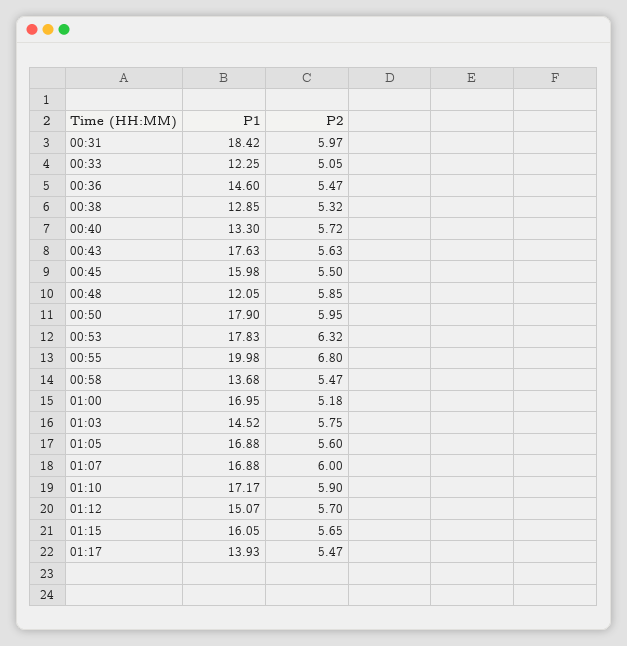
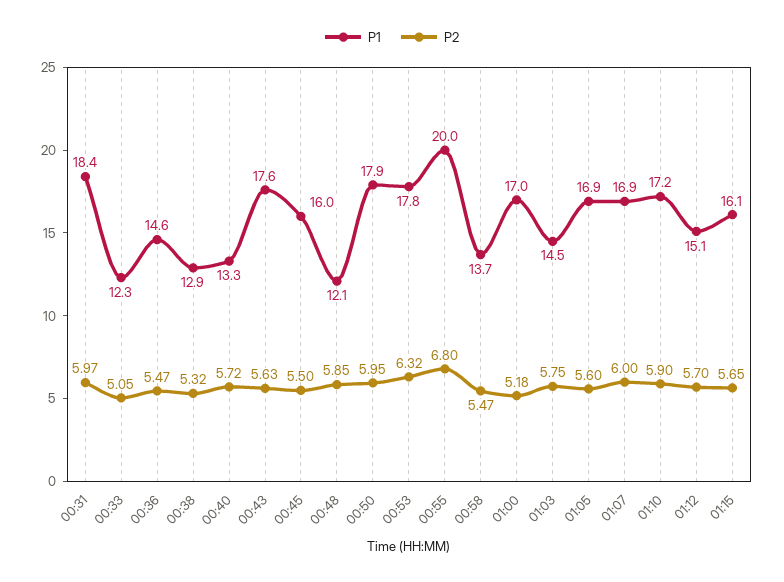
  {
    "P1": {
      "00:31": 18.42,
      "00:33": 12.25,
      "00:36": 14.6,
      "00:38": 12.85,
      "00:40": 13.3,
      "00:43": 17.63,
      "00:45": 15.98,
      "00:48": 12.05,
      "00:50": 17.9,
      "00:53": 17.83,
      "00:55": 19.98,
      "00:58": 13.68,
      "01:00": 16.95,
      "01:03": 14.52,
      "01:05": 16.88,
      "01:07": 16.88,
      "01:10": 17.17,
      "01:12": 15.07,
-     "01:15": 16.05,
+     "01:15": 16.05
-     "01:17": 13.93
    },
    "P2": {
      "00:31": 5.97,
      "00:33": 5.05,
      "00:36": 5.47,
      "00:38": 5.32,
      "00:40": 5.72,
      "00:43": 5.63,
      "00:45": 5.5,
      "00:48": 5.85,
      "00:50": 5.95,
      "00:53": 6.32,
      "00:55": 6.8,
      "00:58": 5.47,
      "01:00": 5.18,
      "01:03": 5.75,
      "01:05": 5.6,
      "01:07": 6,
      "01:10": 5.9,
      "01:12": 5.7,
-     "01:15": 5.65,
+     "01:15": 5.65
-     "01:17": 5.47
    }
  }

